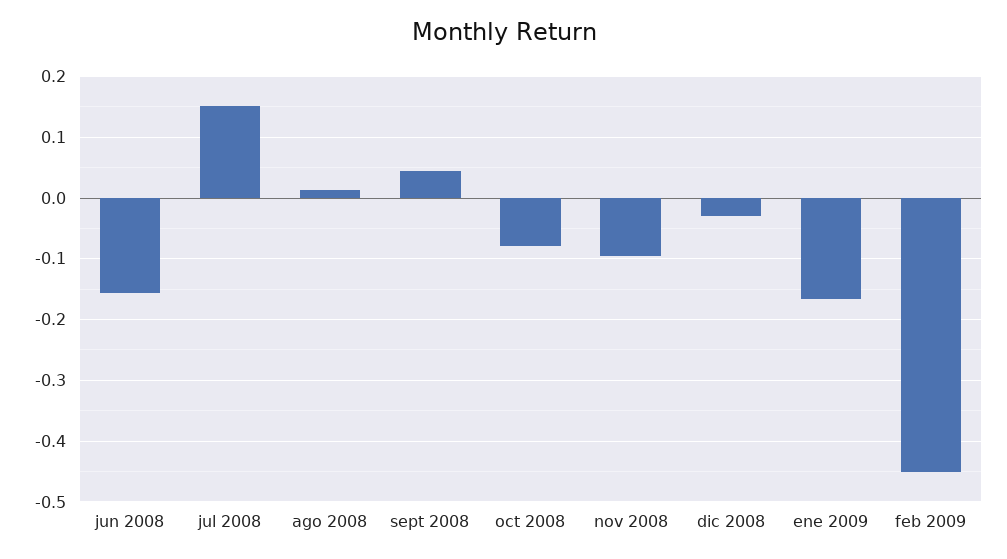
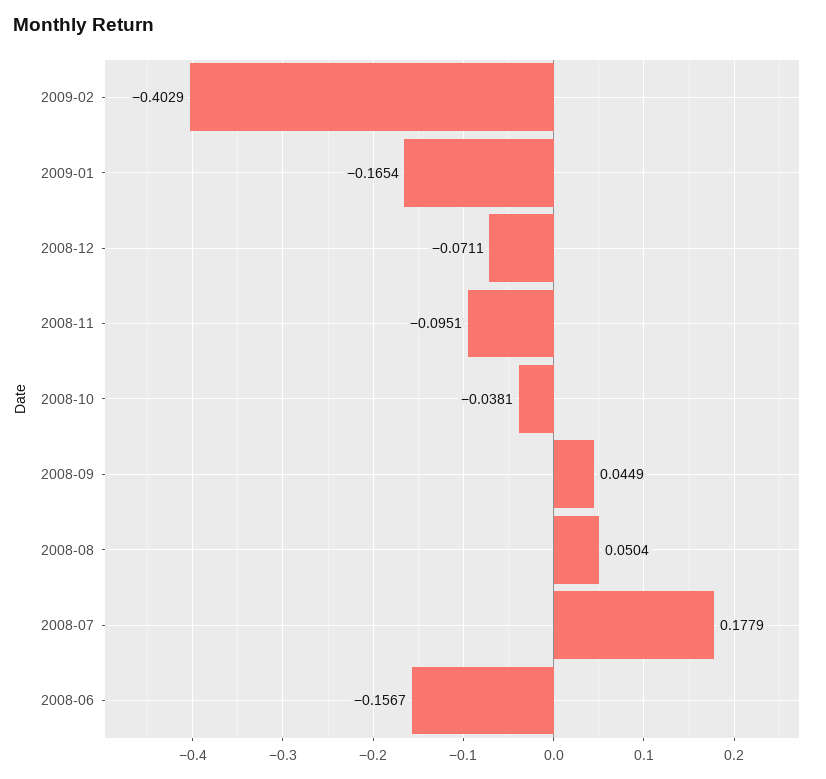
  {
    "jun 2008": -0.1567,
-   "jul 2008": 0.15,
+   "jul 2008": 0.1779,
-   "ago 2008": 0.01,
+   "ago 2008": 0.0504,
    "sept 2008": 0.0449,
-   "oct 2008": -0.08,
+   "oct 2008": -0.0381,
    "nov 2008": -0.0951,
-   "dic 2008": -0.03,
+   "dic 2008": -0.0711,
    "ene 2009": -0.1654,
-   "feb 2009": -0.45
+   "feb 2009": -0.4029
  }

